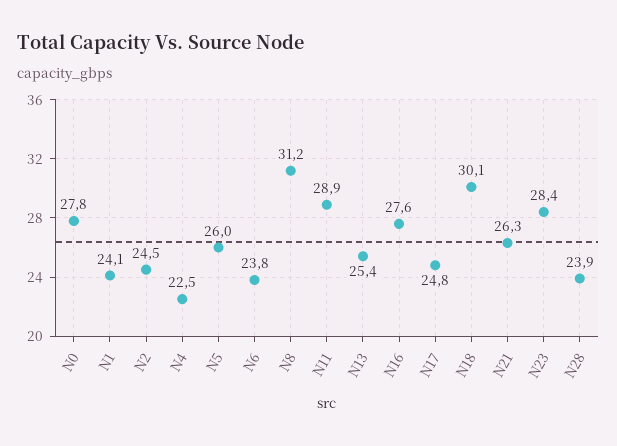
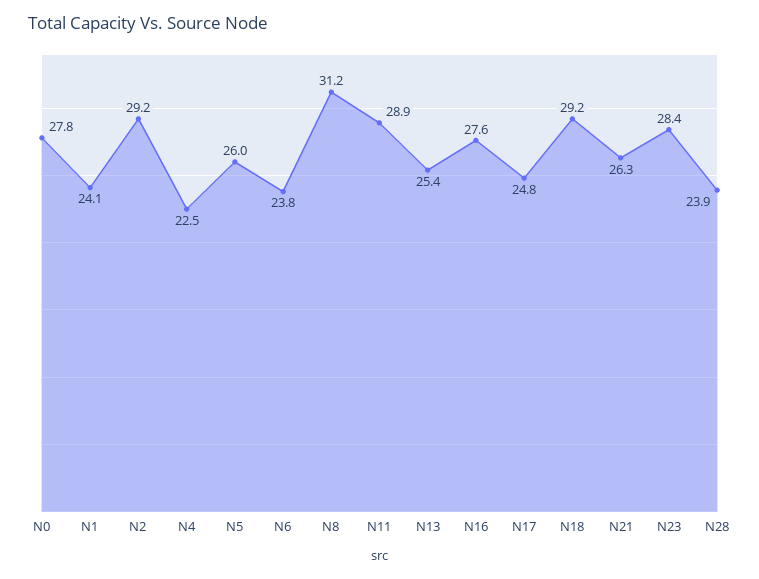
  {
    "N0": 27.8,
    "N1": 24.1,
-   "N2": 24.5,
+   "N2": 29.2,
    "N4": 22.5,
    "N5": 26,
    "N6": 23.8,
    "N8": 31.2,
    "N11": 28.9,
    "N13": 25.4,
    "N16": 27.6,
    "N17": 24.8,
-   "N18": 30.1,
+   "N18": 29.2,
    "N21": 26.3,
    "N23": 28.4,
    "N28": 23.9
  }

